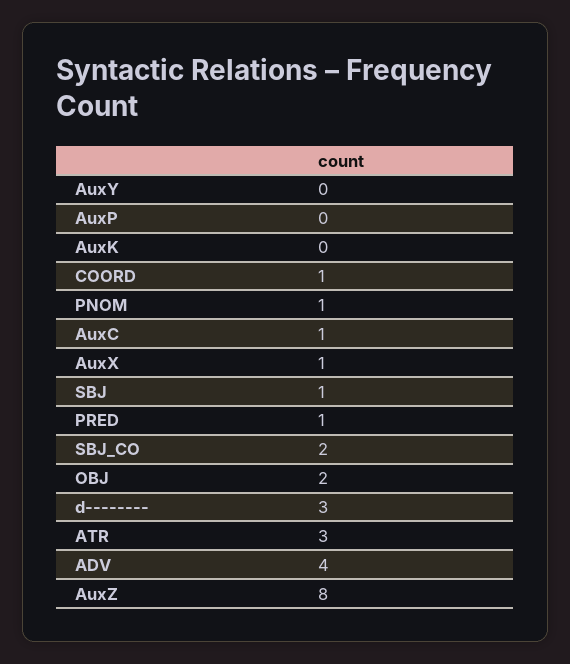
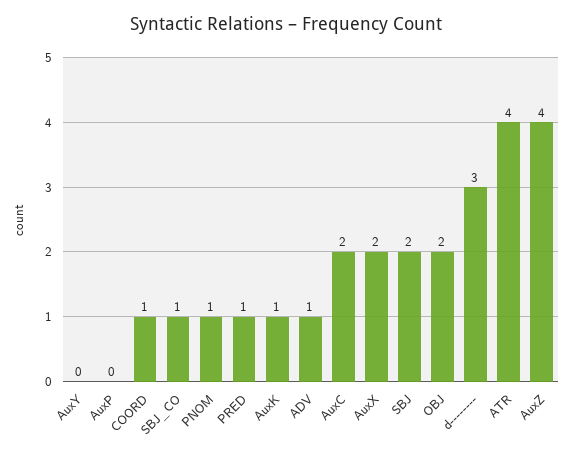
  {
    "AuxY": 0,
    "AuxP": 0,
-   "AuxK": 0,
+   "AuxK": 1,
    "COORD": 1,
    "PNOM": 1,
-   "AuxC": 1,
+   "AuxC": 2,
-   "AuxX": 1,
+   "AuxX": 2,
-   "SBJ": 1,
+   "SBJ": 2,
    "PRED": 1,
-   "SBJ_CO": 2,
+   "SBJ_CO": 1,
    "OBJ": 2,
    "d--------": 3,
-   "ATR": 3,
+   "ATR": 4,
-   "ADV": 4,
+   "ADV": 1,
-   "AuxZ": 8
+   "AuxZ": 4
  }

